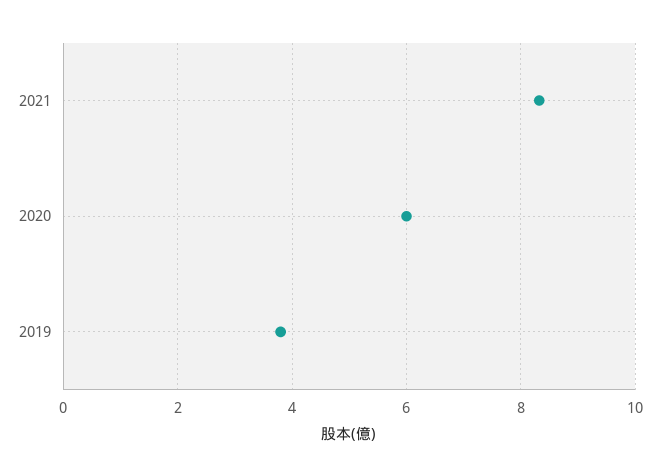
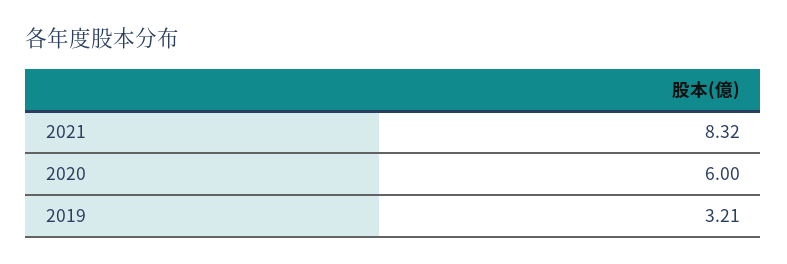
  {
    "2021": 8.32,
    "2020": 6,
-   "2019": 3.8
+   "2019": 3.21
  }

